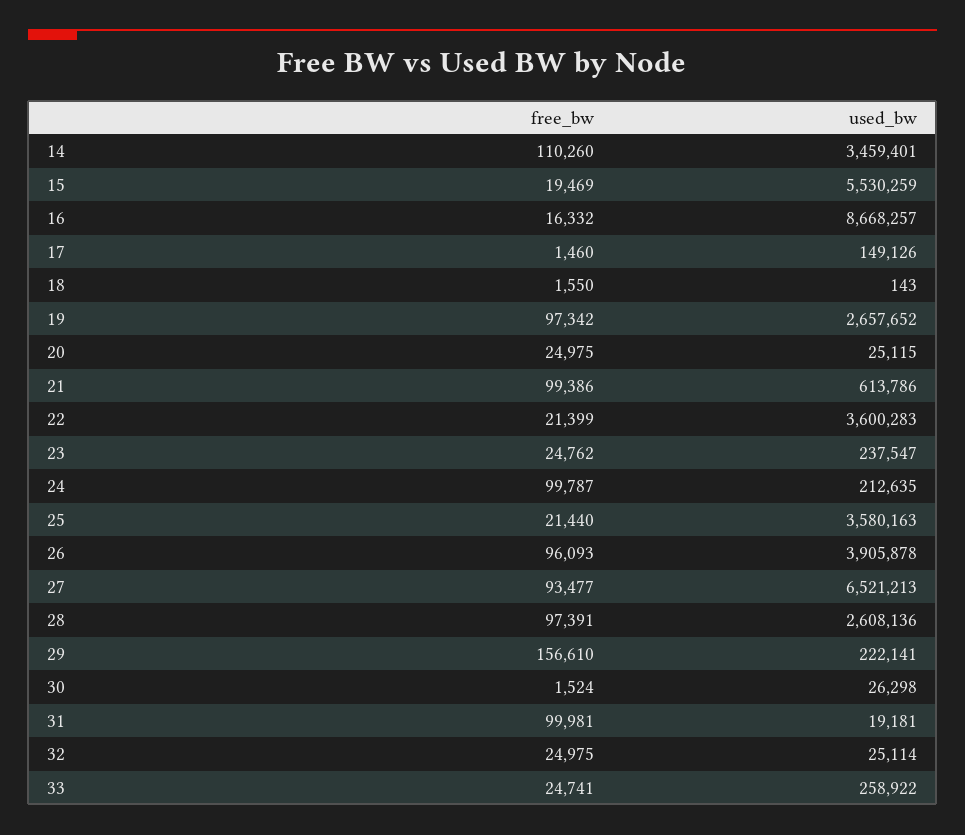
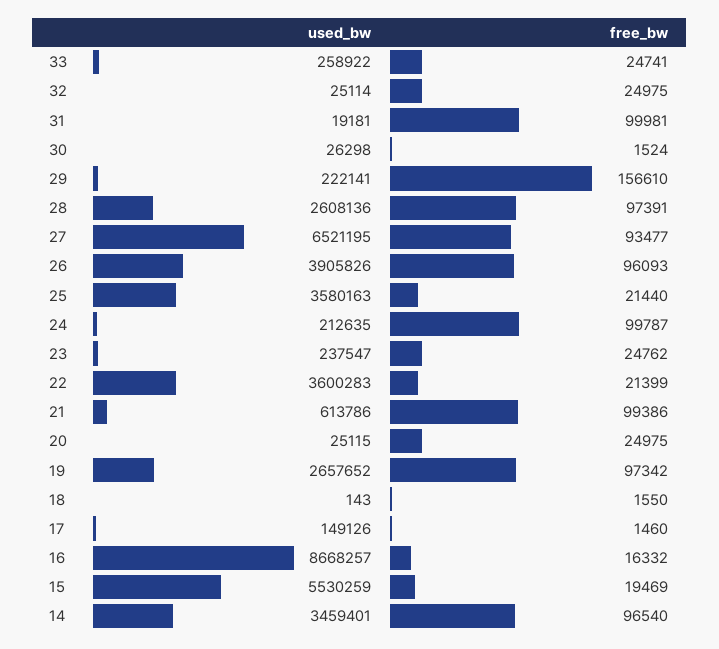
  {
    "free_bw": {
-     "14": 110260,
+     "14": 96540,
      "15": 19469,
      "16": 16332,
      "17": 1460,
      "18": 1550,
      "19": 97342,
      "20": 24975,
      "21": 99386,
      "22": 21399,
      "23": 24762,
      "24": 99787,
      "25": 21440,
      "26": 96093,
      "27": 93477,
      "28": 97391,
      "29": 156610,
      "30": 1524,
      "31": 99981,
      "32": 24975,
      "33": 24741
    },
    "used_bw": {
      "14": 3459401,
      "15": 5530259,
      "16": 8668257,
      "17": 149126,
      "18": 143,
      "19": 2657652,
      "20": 25115,
      "21": 613786,
      "22": 3600283,
      "23": 237547,
      "24": 212635,
      "25": 3580163,
-     "26": 3905878,
+     "26": 3905826,
-     "27": 6521213,
+     "27": 6521195,
      "28": 2608136,
      "29": 222141,
      "30": 26298,
      "31": 19181,
      "32": 25114,
      "33": 258922
    }
  }

